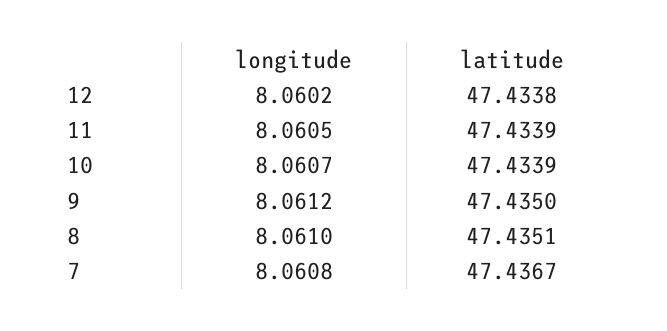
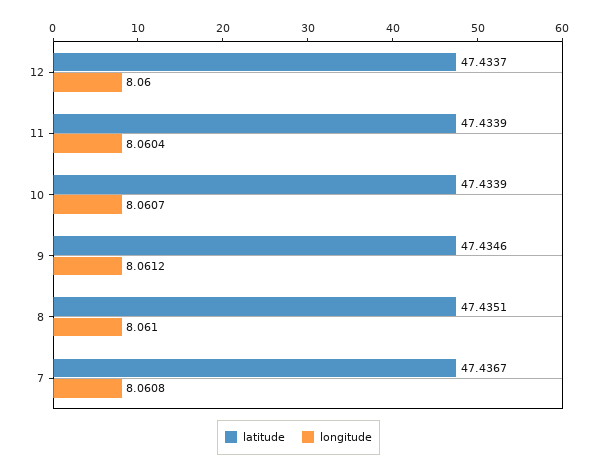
  {
    "longitude": {
-     "12": 8.0602,
+     "12": 8.06,
-     "11": 8.0605,
+     "11": 8.0604,
      "10": 8.0607,
      "9": 8.0612,
      "8": 8.061,
      "7": 8.0608
    },
    "latitude": {
-     "12": 47.4338,
+     "12": 47.4337,
      "11": 47.4339,
      "10": 47.4339,
-     "9": 47.435,
+     "9": 47.4346,
      "8": 47.4351,
      "7": 47.4367
    }
  }

